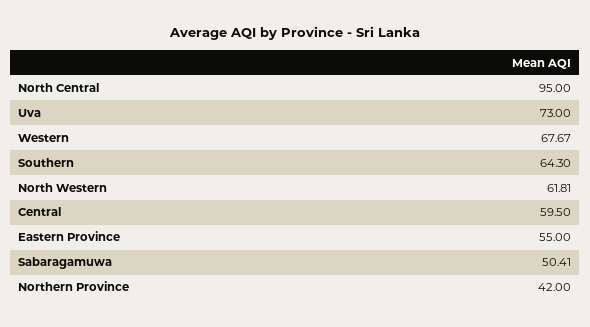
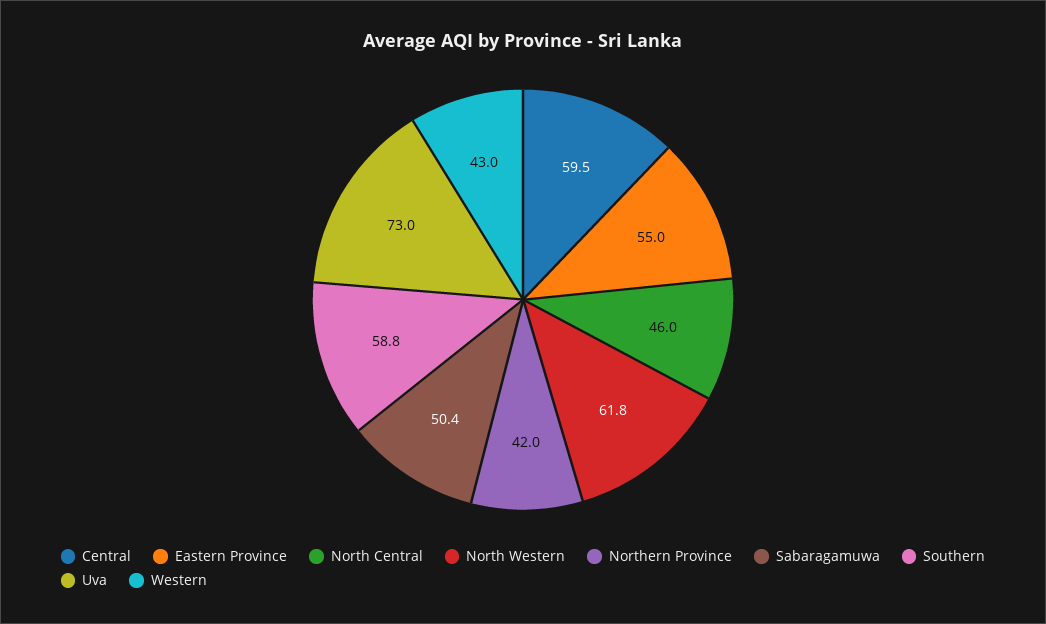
  {
-   "North Central": 95,
+   "North Central": 46,
    "Uva": 73,
-   "Western": 67.67,
+   "Western": 43,
-   "Southern": 64.3,
+   "Southern": 58.8,
    "North Western": 61.81,
    "Central": 59.5,
    "Eastern Province": 55,
    "Sabaragamuwa": 50.41,
    "Northern Province": 42
  }

